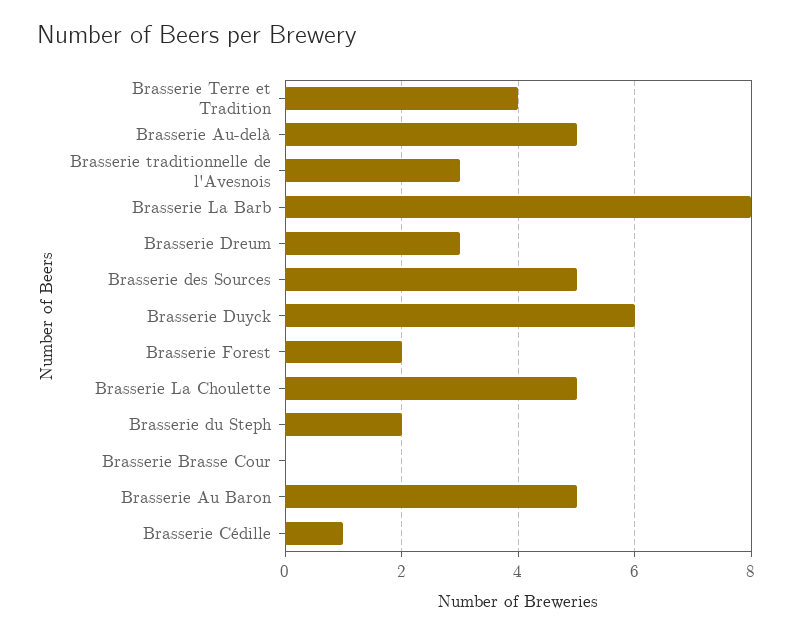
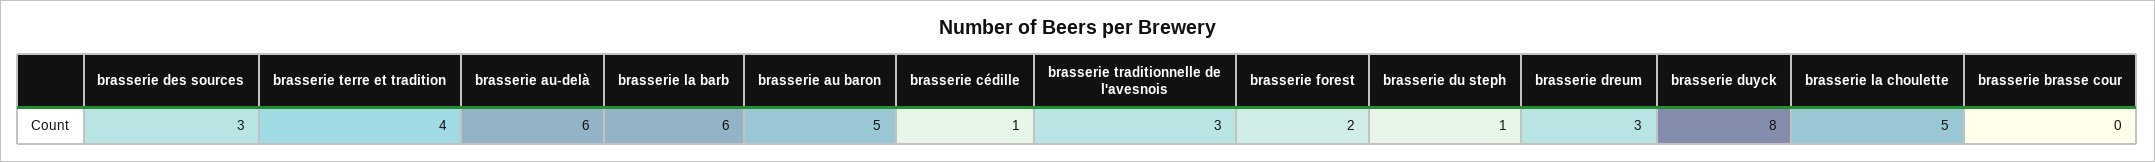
  {
    "Brasserie Terre et Tradition": 4,
-   "Brasserie Au-delà": 5,
+   "Brasserie Au-delà": 6,
    "Brasserie traditionnelle de l'Avesnois": 3,
-   "Brasserie La Barb": 8,
+   "Brasserie La Barb": 6,
    "Brasserie Dreum": 3,
-   "Brasserie des Sources": 5,
+   "Brasserie des Sources": 3,
-   "Brasserie Duyck": 6,
+   "Brasserie Duyck": 8,
    "Brasserie Forest": 2,
    "Brasserie La Choulette": 5,
-   "Brasserie du Steph": 2,
+   "Brasserie du Steph": 1,
    "Brasserie Brasse Cour": 0,
    "Brasserie Au Baron": 5,
    "Brasserie Cédille": 1
  }

